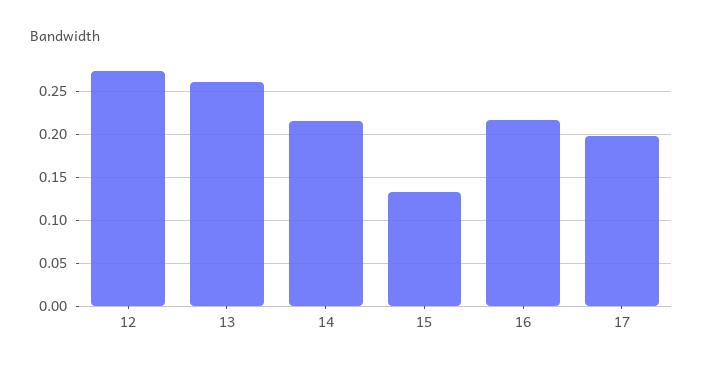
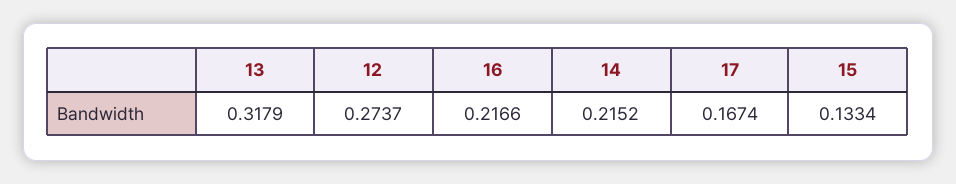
  {
    "12": 0.2737,
-   "13": 0.26,
+   "13": 0.3179,
    "14": 0.2152,
    "15": 0.1334,
    "16": 0.2166,
-   "17": 0.2
+   "17": 0.1674
  }

